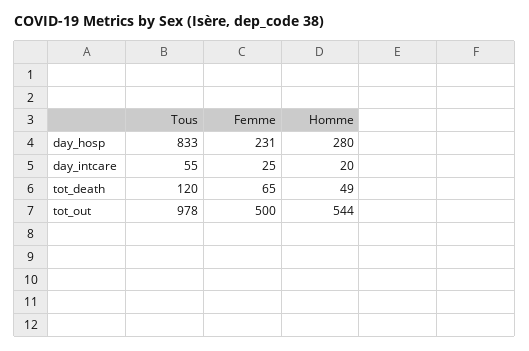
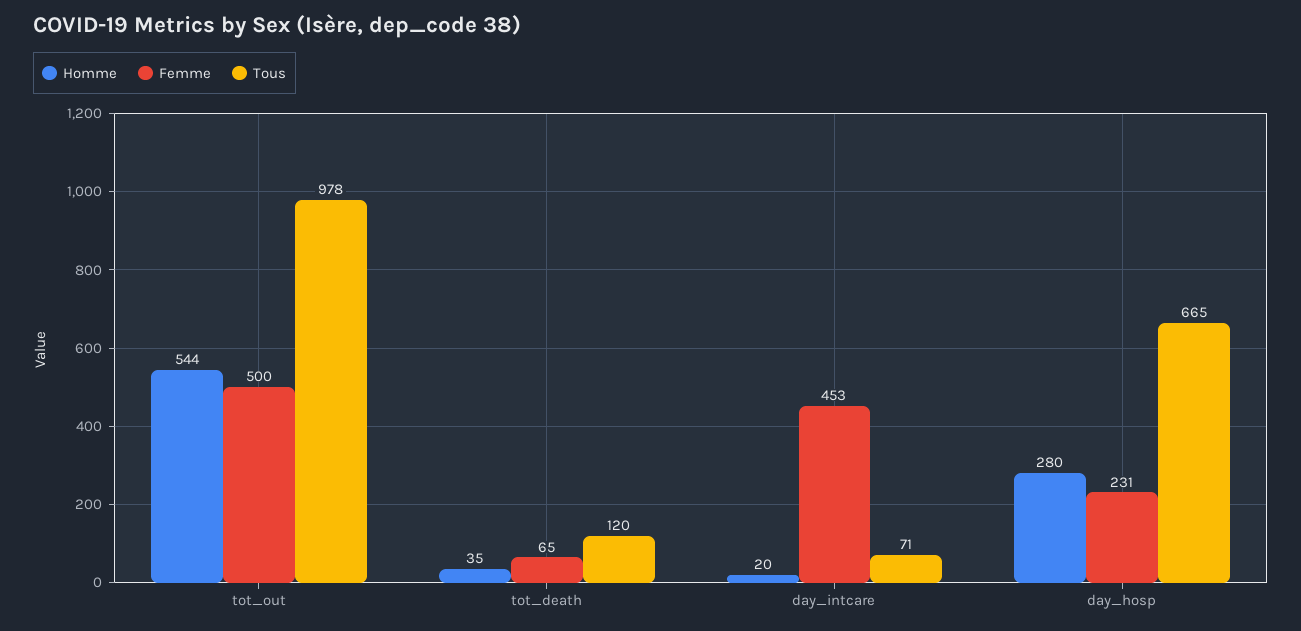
  {
    "Tous": {
-     "day_hosp": 833,
+     "day_hosp": 665,
-     "day_intcare": 55,
+     "day_intcare": 71,
      "tot_death": 120,
      "tot_out": 978
    },
    "Femme": {
      "day_hosp": 231,
-     "day_intcare": 25,
+     "day_intcare": 453,
      "tot_death": 65,
      "tot_out": 500
    },
    "Homme": {
      "day_hosp": 280,
      "day_intcare": 20,
-     "tot_death": 49,
+     "tot_death": 35,
      "tot_out": 544
    }
  }

